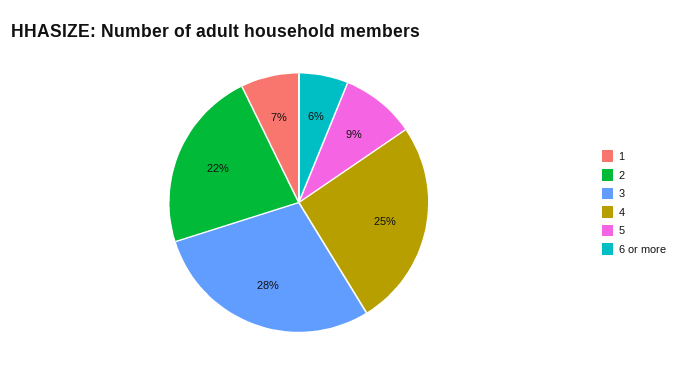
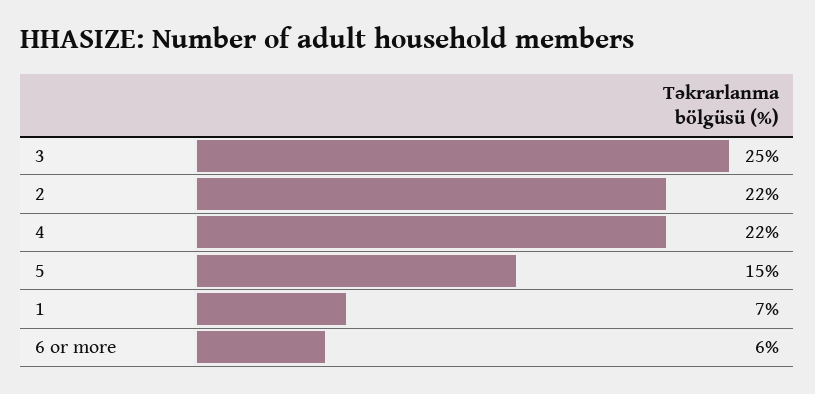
  {
    "1": 7,
    "2": 22,
-   "3": 28,
+   "3": 25,
-   "4": 25,
+   "4": 22,
-   "5": 9,
+   "5": 15,
    "6 or more": 6
  }

